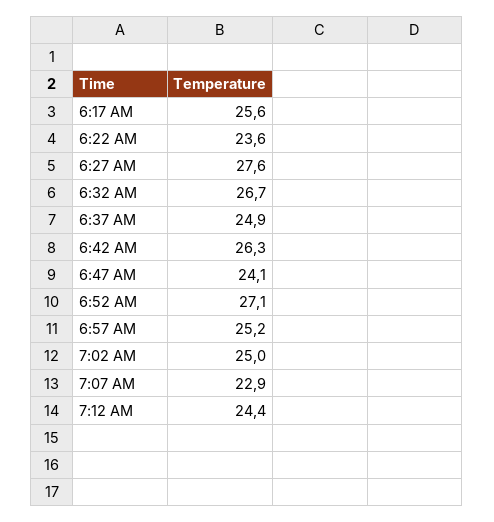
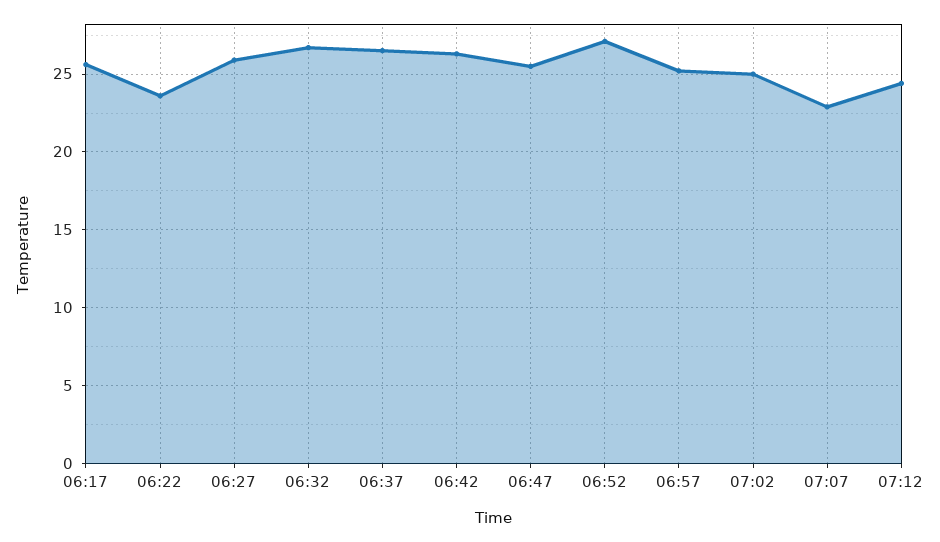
  {
    "6:17 AM": 25.6,
    "6:22 AM": 23.6,
-   "6:27 AM": 27.6,
+   "6:27 AM": 26,
    "6:32 AM": 26.7,
-   "6:37 AM": 24.9,
+   "6:37 AM": 26.5,
    "6:42 AM": 26.3,
-   "6:47 AM": 24.1,
+   "6:47 AM": 25.5,
    "6:52 AM": 27.1,
    "6:57 AM": 25.2,
    "7:02 AM": 25,
    "7:07 AM": 22.9,
    "7:12 AM": 24.4
  }

